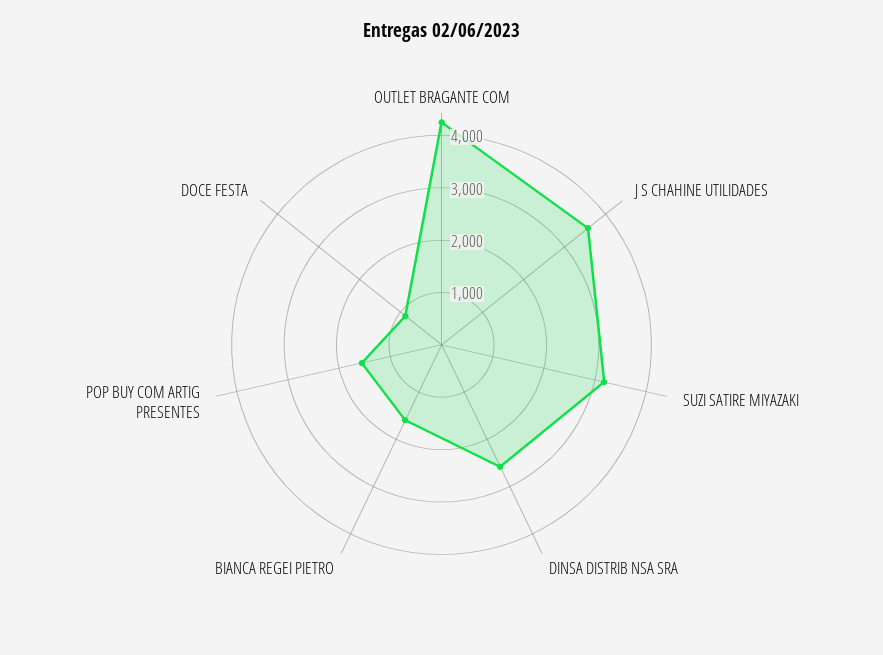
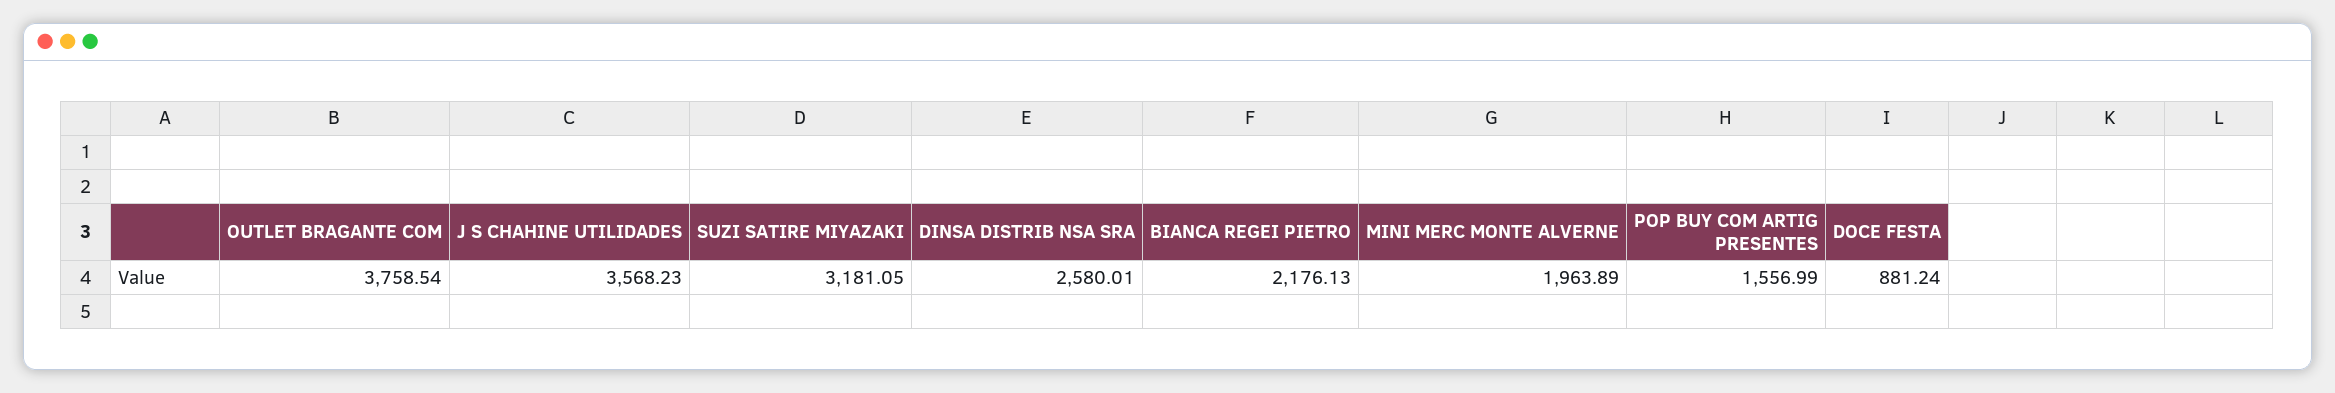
  {
-   "OUTLET BRAGANTE COM": 4200,
+   "OUTLET BRAGANTE COM": 3758.54,
    "J S CHAHINE UTILIDADES": 3568.23,
    "SUZI SATIRE MIYAZAKI": 3181.05,
    "DINSA DISTRIB NSA SRA": 2580.01,
-   "BIANCA REGEI PIETRO": 1600,
+   "BIANCA REGEI PIETRO": 2176.13,
    "POP BUY COM ARTIG PRESENTES": 1556.99,
-   "DOCE FESTA": 881.24
+   "DOCE FESTA": 881.24,
+   "MINI MERC MONTE ALVERNE": 1963.89
  }

